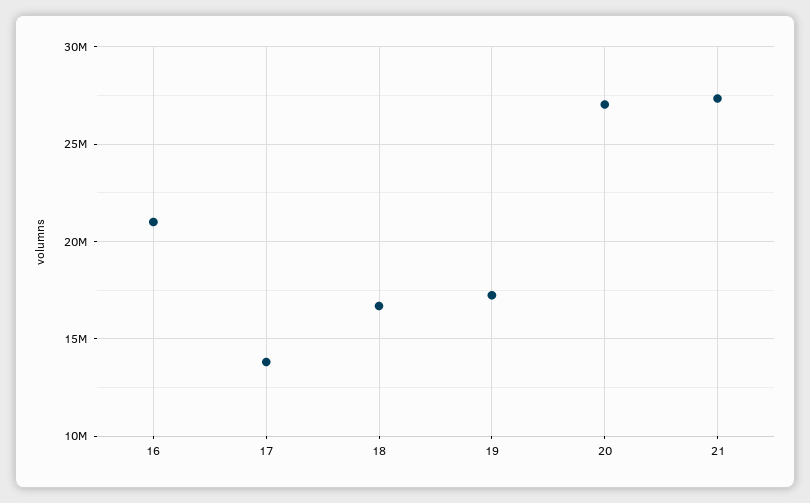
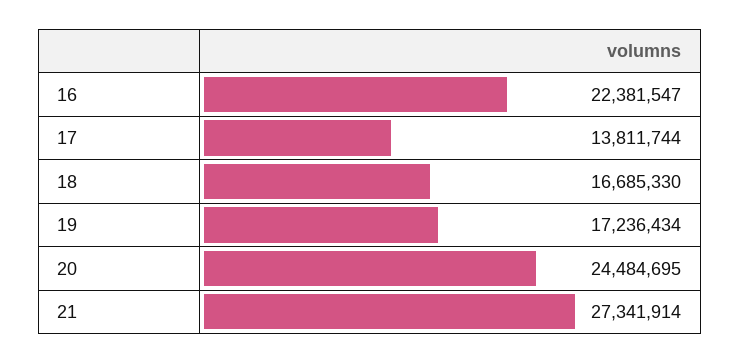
  {
-   "16": 21000000,
+   "16": 22381547,
    "17": 13811744,
    "18": 16685330,
    "19": 17236434,
-   "20": 27000000,
+   "20": 24484695,
    "21": 27341914
  }

